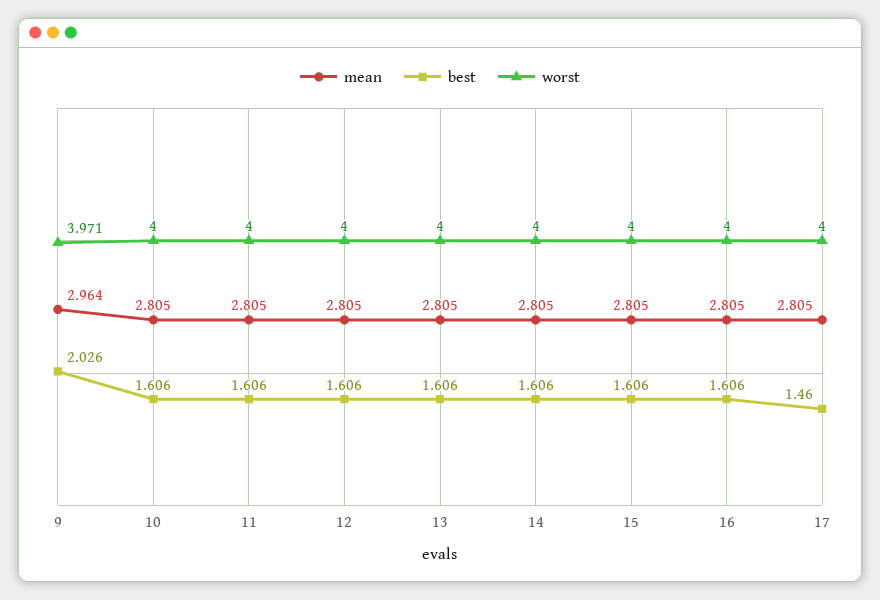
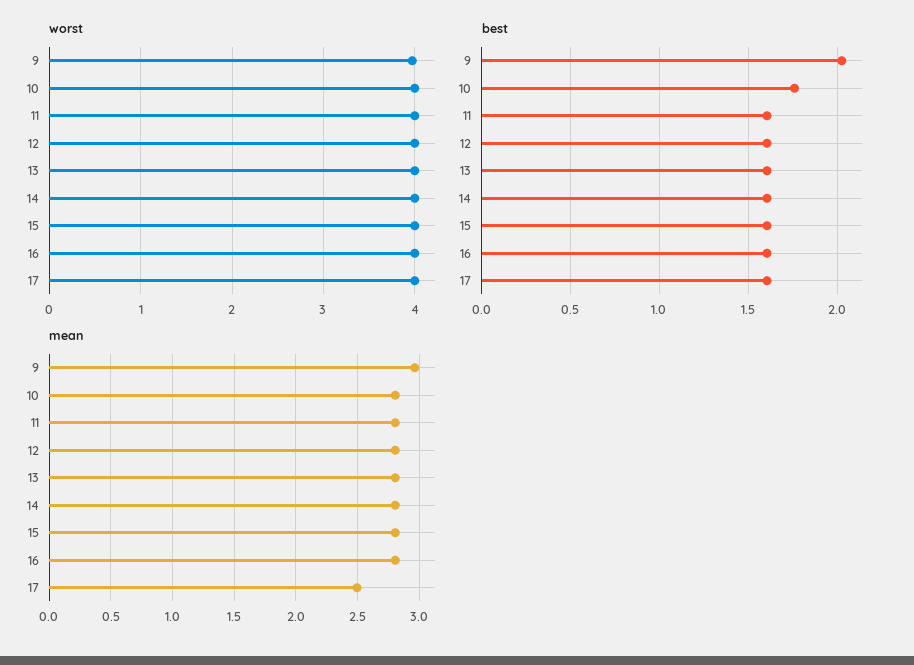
  {
    "mean": {
      "9": 2.964,
      "10": 2.805,
      "11": 2.805,
      "12": 2.805,
      "13": 2.805,
      "14": 2.805,
      "15": 2.805,
      "16": 2.805,
-     "17": 2.805
+     "17": 2.5
    },
    "best": {
      "9": 2.026,
-     "10": 1.606,
+     "10": 1.75,
      "11": 1.606,
      "12": 1.606,
      "13": 1.606,
      "14": 1.606,
      "15": 1.606,
      "16": 1.606,
-     "17": 1.46
+     "17": 1.6
    },
    "worst": {
      "9": 3.971,
      "10": 4,
      "11": 4,
      "12": 4,
      "13": 4,
      "14": 4,
      "15": 4,
      "16": 4,
      "17": 4
    }
  }

